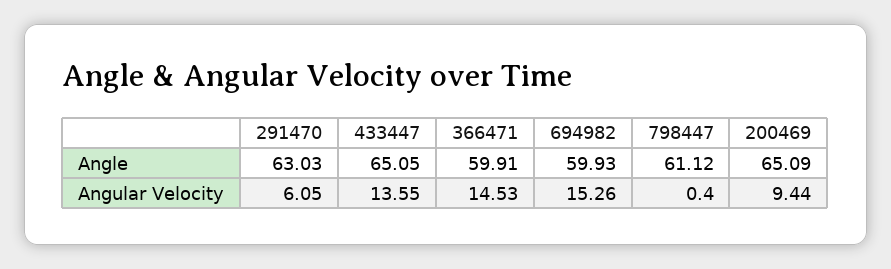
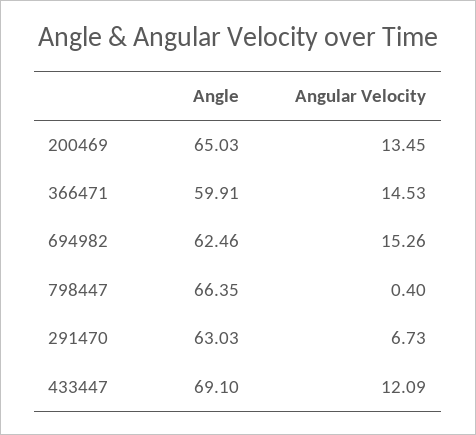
  {
    "291470": {
      "Angle": 63.03,
-     "Angular Velocity": 6.05
+     "Angular Velocity": 6.73
    },
    "433447": {
-     "Angle": 65.05,
+     "Angle": 69.1,
-     "Angular Velocity": 13.55
+     "Angular Velocity": 12.09
    },
    "366471": {
      "Angle": 59.91,
      "Angular Velocity": 14.53
    },
    "694982": {
-     "Angle": 59.93,
+     "Angle": 62.46,
      "Angular Velocity": 15.26
    },
    "798447": {
-     "Angle": 61.12,
+     "Angle": 66.35,
      "Angular Velocity": 0.4
    },
    "200469": {
-     "Angle": 65.09,
+     "Angle": 65.03,
-     "Angular Velocity": 9.44
+     "Angular Velocity": 13.45
    }
  }

